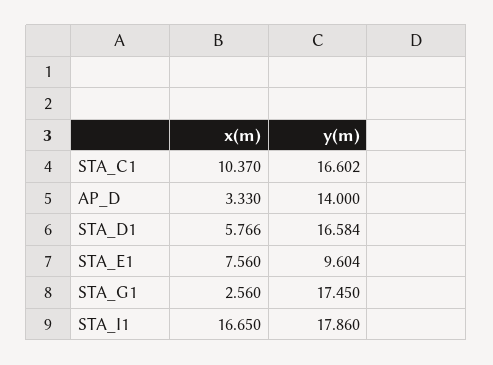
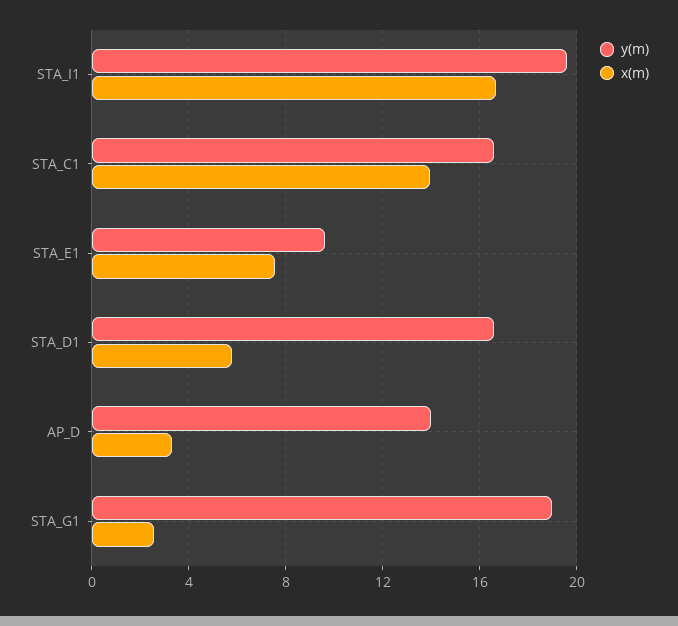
  {
    "x(m)": {
-     "STA_C1": 10.37,
+     "STA_C1": 14,
      "AP_D": 3.33,
      "STA_D1": 5.766,
      "STA_E1": 7.56,
      "STA_G1": 2.56,
      "STA_I1": 16.65
    },
    "y(m)": {
      "STA_C1": 16.602,
      "AP_D": 14,
      "STA_D1": 16.584,
      "STA_E1": 9.604,
-     "STA_G1": 17.45,
+     "STA_G1": 19,
-     "STA_I1": 17.86
+     "STA_I1": 19.5
    }
  }

